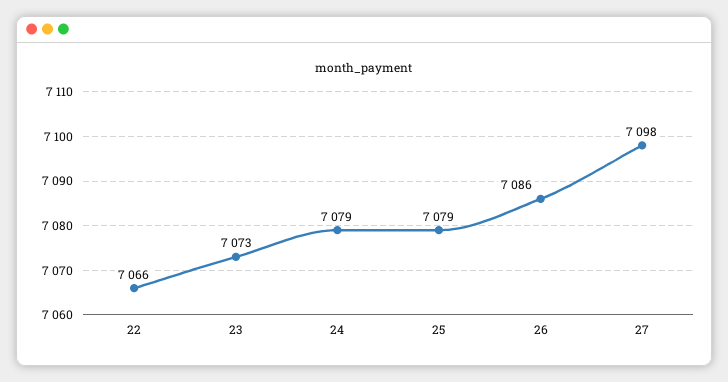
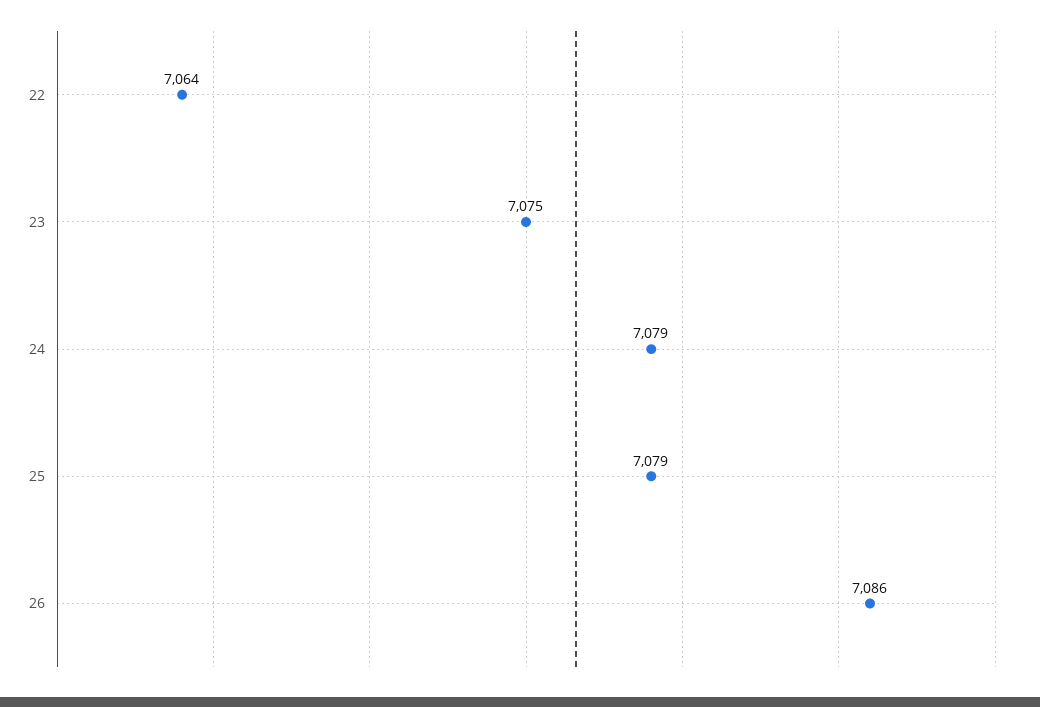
  {
-   "22": 7066,
+   "22": 7064,
-   "23": 7073,
+   "23": 7075,
    "24": 7079,
    "25": 7079,
-   "26": 7086,
+   "26": 7086
-   "27": 7098
  }

